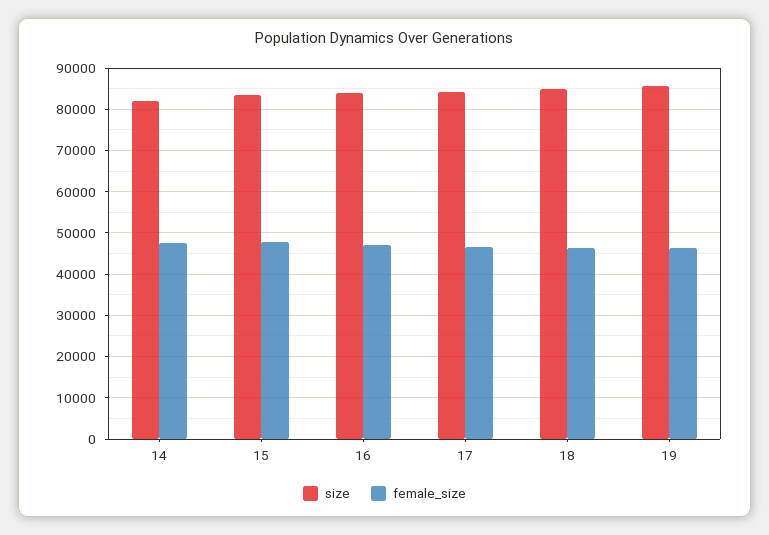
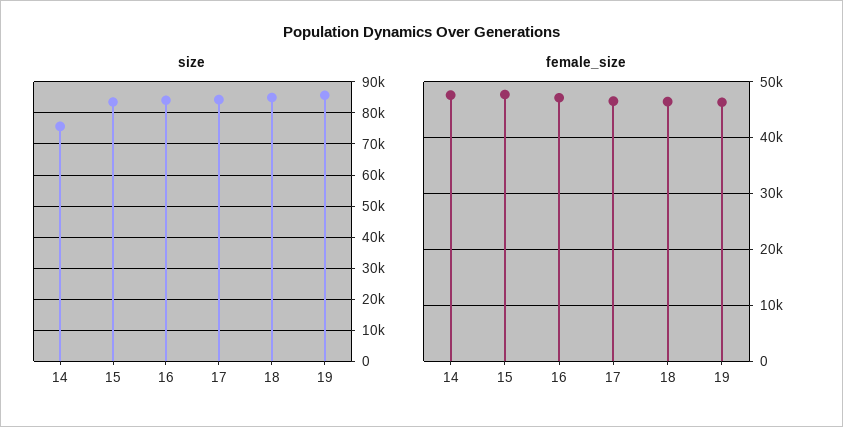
  {
    "size": {
-     "14": 82000,
+     "14": 76000,
      "15": 84000,
      "16": 84000,
      "17": 84000,
      "18": 84000,
      "19": 86000
    },
    "female_size": {
      "14": 48000,
      "15": 48000,
      "16": 48000,
      "17": 46000,
      "18": 46000,
      "19": 46000
    }
  }

